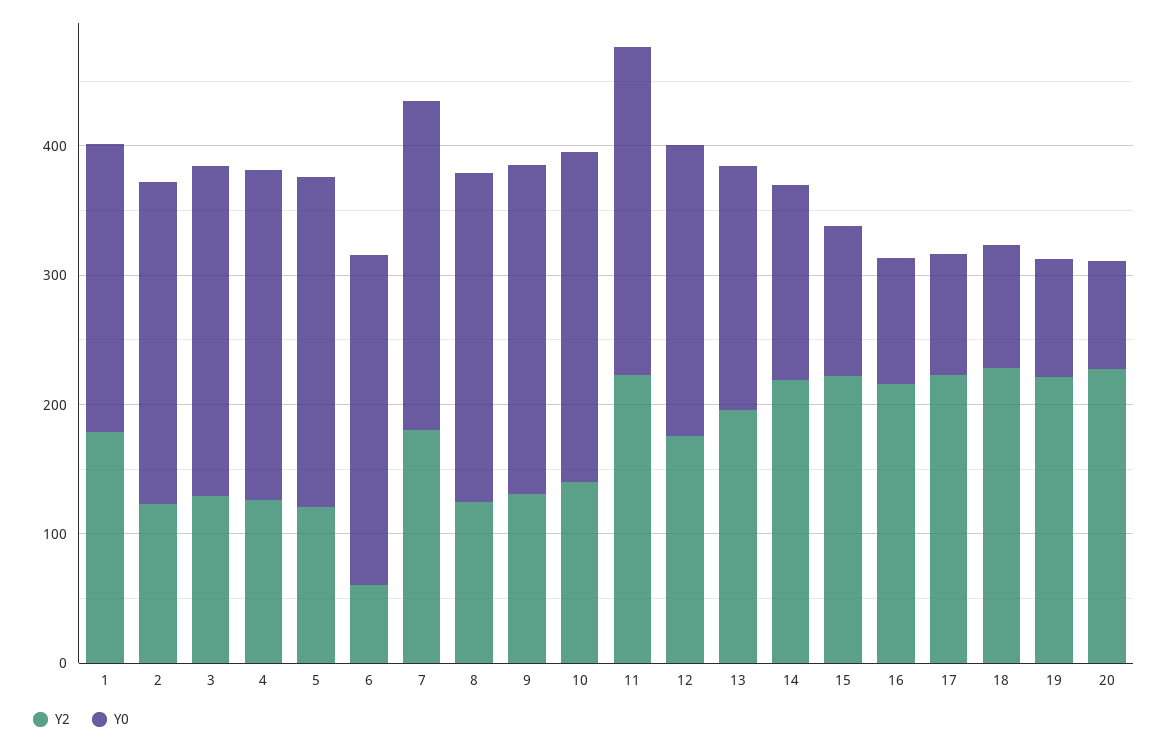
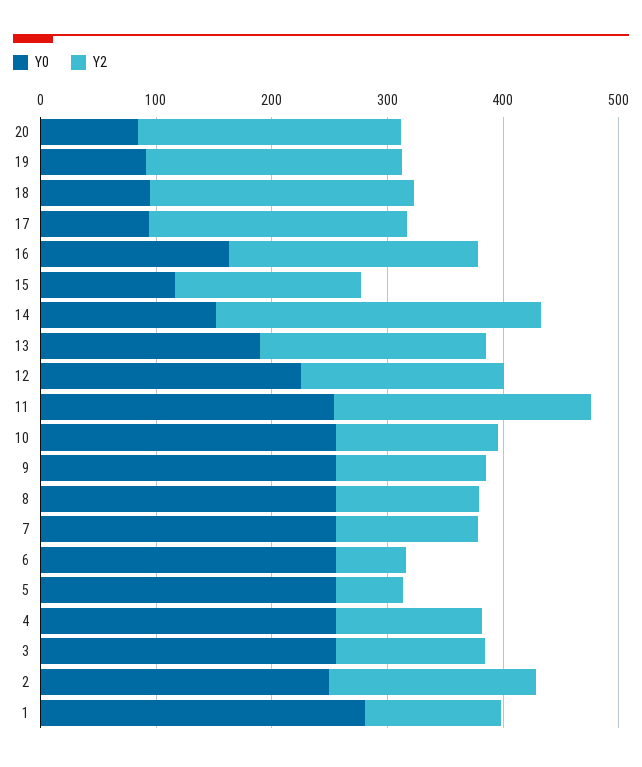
  {
    "Y2": {
-     "1": 180,
+     "1": 120,
-     "2": 120,
+     "2": 180,
      "3": 120,
      "4": 120,
-     "5": 120,
+     "5": 60,
      "6": 60,
-     "7": 180,
+     "7": 120,
      "8": 120,
      "9": 140,
      "10": 140,
      "11": 220,
      "12": 180,
      "13": 200,
-     "14": 220,
+     "14": 280,
-     "15": 220,
+     "15": 160,
      "16": 220,
      "17": 220,
      "18": 220,
      "19": 220,
      "20": 220
    },
    "Y0": {
-     "1": 220,
+     "1": 280,
      "2": 240,
      "3": 260,
      "4": 260,
      "5": 260,
      "6": 260,
      "7": 260,
      "8": 260,
      "9": 260,
      "10": 260,
      "11": 260,
      "12": 220,
      "13": 180,
      "14": 160,
      "15": 120,
-     "16": 100,
+     "16": 160,
      "17": 100,
      "18": 100,
      "19": 100,
      "20": 80
    }
  }

